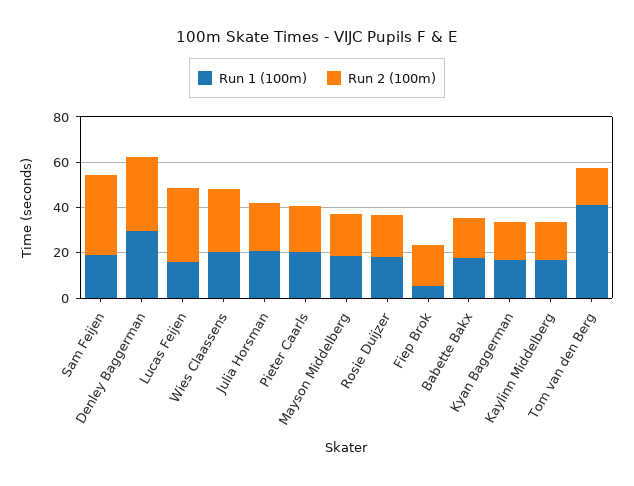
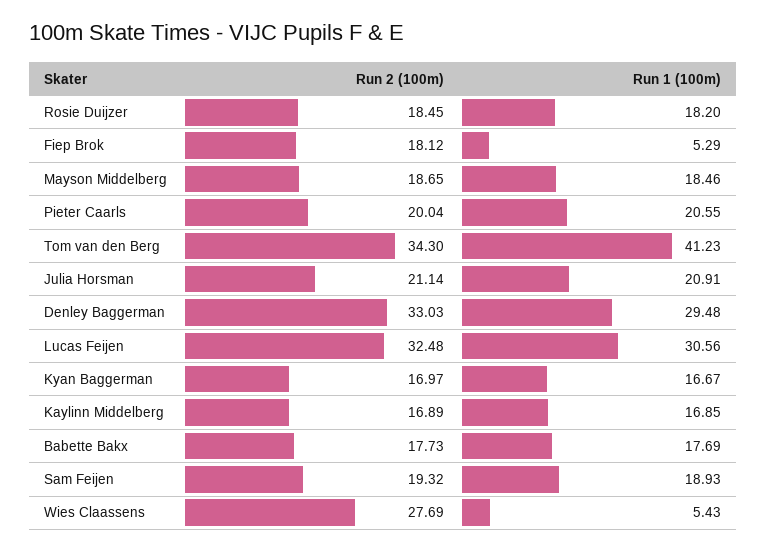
  {
    "Run 1 (100m)": {
      "Sam Feijen": 18.93,
      "Denley Baggerman": 29.48,
-     "Lucas Feijen": 15,
+     "Lucas Feijen": 30.56,
-     "Wies Claassens": 20,
+     "Wies Claassens": 5.43,
      "Julia Horsman": 20.91,
      "Pieter Caarls": 20.55,
      "Mayson Middelberg": 18.46,
      "Rosie Duijzer": 18.2,
      "Fiep Brok": 5.29,
      "Babette Bakx": 17.69,
      "Kyan Baggerman": 16.67,
      "Kaylinn Middelberg": 16.85,
      "Tom van den Berg": 41.23
    },
    "Run 2 (100m)": {
-     "Sam Feijen": 35,
+     "Sam Feijen": 19.32,
      "Denley Baggerman": 33.03,
      "Lucas Feijen": 32.48,
      "Wies Claassens": 27.69,
      "Julia Horsman": 21.14,
      "Pieter Caarls": 20.04,
      "Mayson Middelberg": 18.65,
      "Rosie Duijzer": 18.45,
      "Fiep Brok": 18.12,
      "Babette Bakx": 17.73,
      "Kyan Baggerman": 16.97,
      "Kaylinn Middelberg": 16.89,
-     "Tom van den Berg": 15
+     "Tom van den Berg": 34.3
    }
  }

